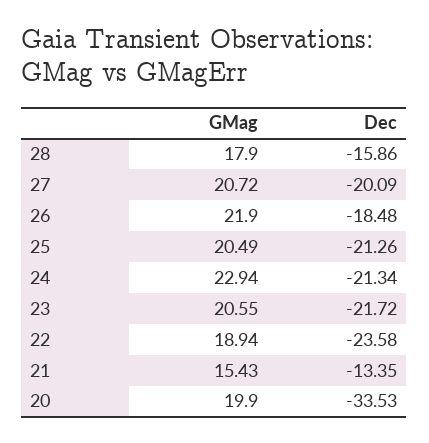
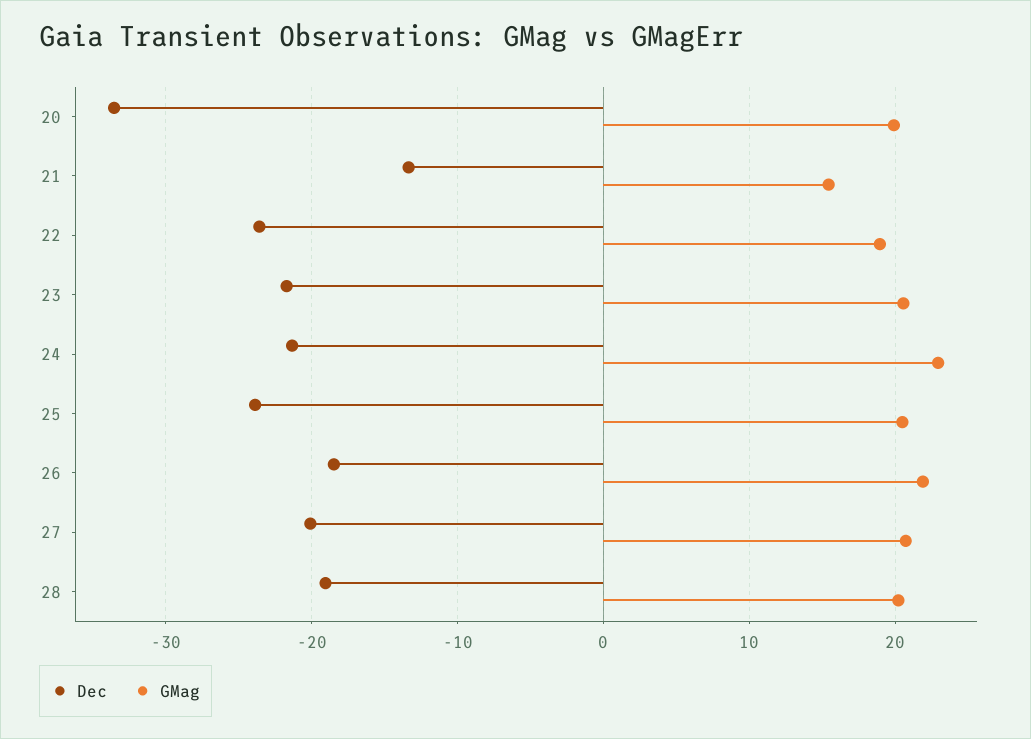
  {
    "GMag": {
-     "28": 17.9,
+     "28": 20,
      "27": 20.72,
      "26": 21.9,
      "25": 20.49,
      "24": 22.94,
      "23": 20.55,
      "22": 18.94,
      "21": 15.43,
      "20": 19.9
    },
    "Dec": {
-     "28": -15.86,
+     "28": -19,
      "27": -20.09,
      "26": -18.48,
-     "25": -21.26,
+     "25": -24,
      "24": -21.34,
      "23": -21.72,
      "22": -23.58,
      "21": -13.35,
      "20": -33.53
    }
  }

